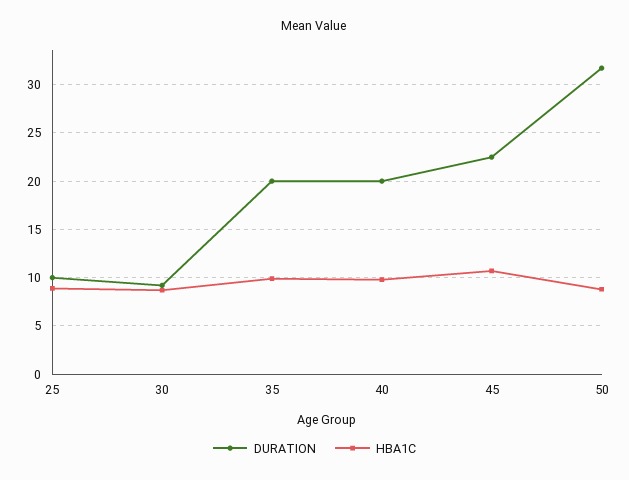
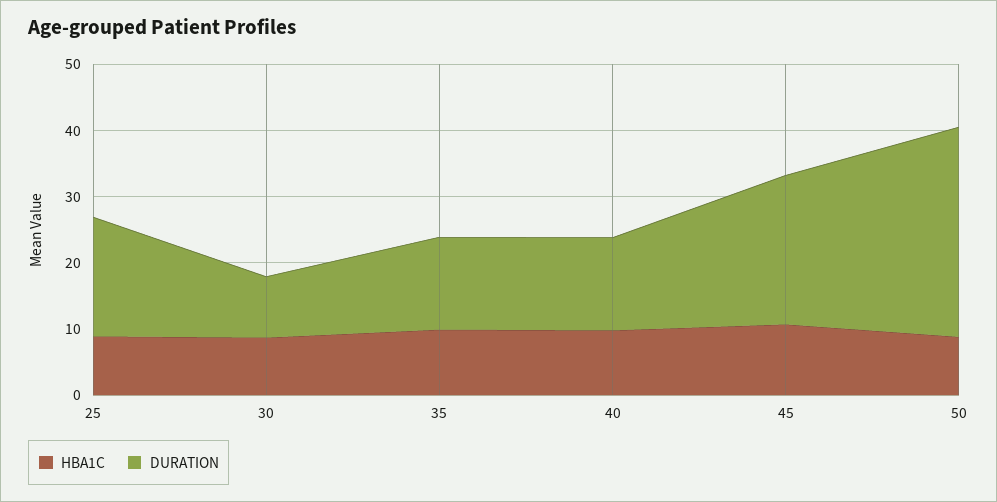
  {
    "DURATION": {
-     "25": 10,
+     "25": 18,
      "30": 9,
-     "35": 20,
+     "35": 14,
-     "40": 20,
+     "40": 14,
      "45": 23,
      "50": 32
    },
    "HBA1C": {
      "25": 9,
      "30": 9,
      "35": 10,
      "40": 10,
      "45": 11,
      "50": 9
    }
  }

